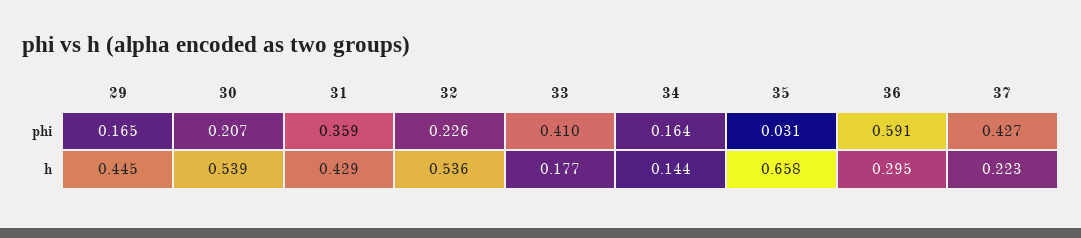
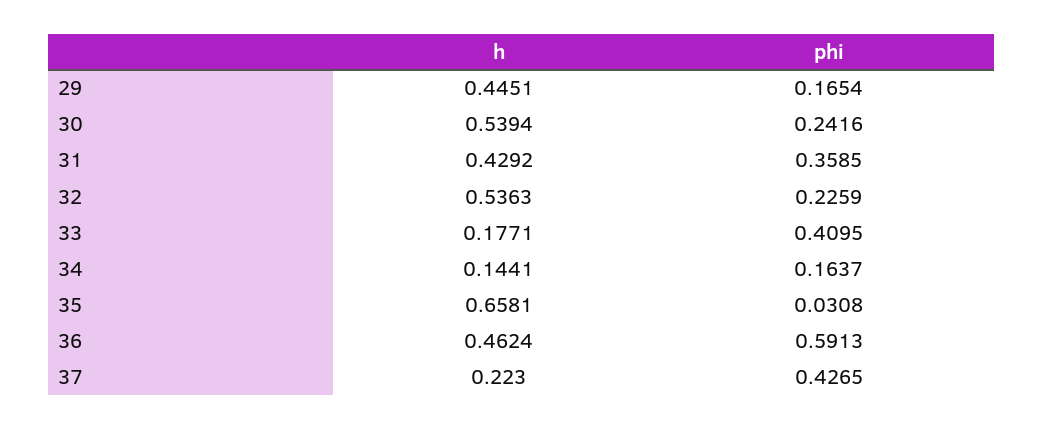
  {
    "29": {
      "phi": 0.1654,
      "h": 0.4451
    },
    "30": {
-     "phi": 0.207,
+     "phi": 0.2416,
      "h": 0.5394
    },
    "31": {
      "phi": 0.3585,
      "h": 0.4292
    },
    "32": {
      "phi": 0.2259,
      "h": 0.5363
    },
    "33": {
      "phi": 0.4095,
      "h": 0.1771
    },
    "34": {
      "phi": 0.1637,
      "h": 0.1441
    },
    "35": {
      "phi": 0.0308,
      "h": 0.6581
    },
    "36": {
      "phi": 0.5913,
-     "h": 0.295
+     "h": 0.4624
    },
    "37": {
      "phi": 0.4265,
      "h": 0.223
    }
  }

